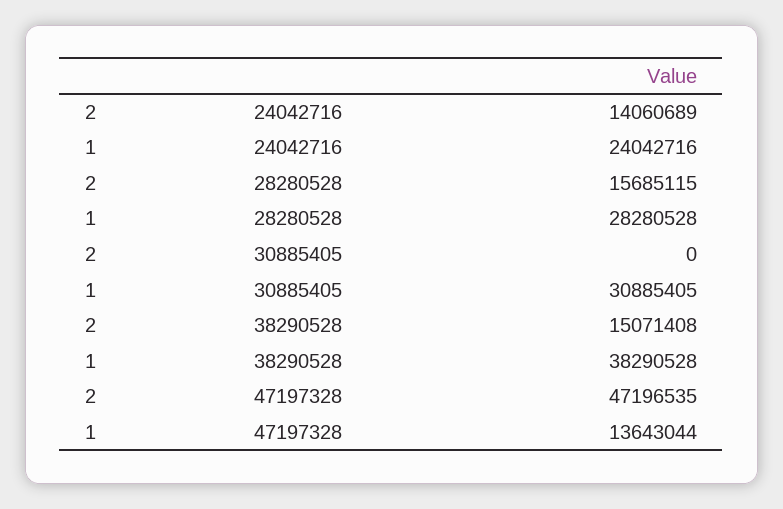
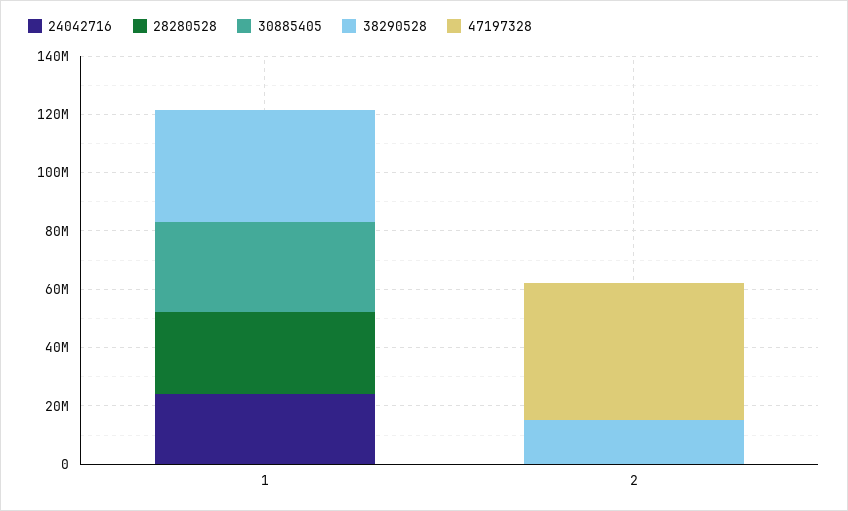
  {
    "24042716": {
-     "2": 14060689,
+     "2": 0,
      "1": 24042716
    },
    "28280528": {
-     "2": 15685115,
+     "2": 0,
      "1": 28280528
    },
    "30885405": {
      "2": 0,
      "1": 30885405
    },
    "38290528": {
      "2": 15071408,
      "1": 38290528
    },
    "47197328": {
      "2": 47196535,
-     "1": 13643044
+     "1": 0
    }
  }

